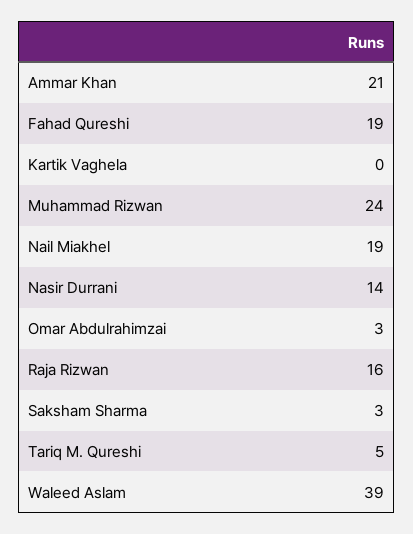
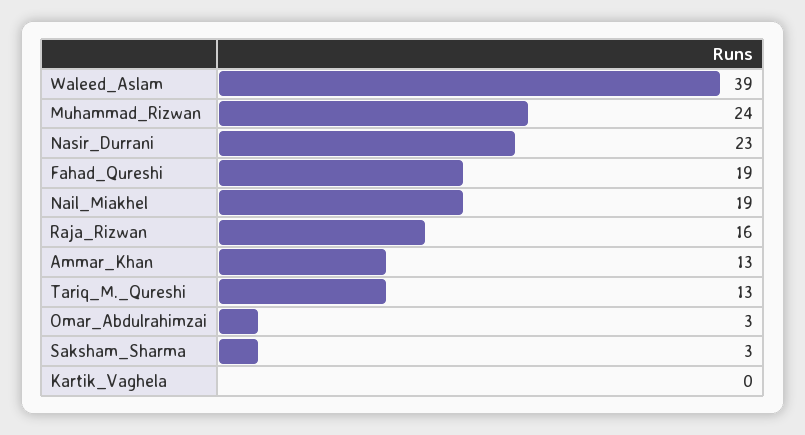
  {
-   "Ammar Khan": 21,
+   "Ammar Khan": 13,
    "Fahad Qureshi": 19,
    "Kartik Vaghela": 0,
    "Muhammad Rizwan": 24,
    "Nail Miakhel": 19,
-   "Nasir Durrani": 14,
+   "Nasir Durrani": 23,
    "Omar Abdulrahimzai": 3,
    "Raja Rizwan": 16,
    "Saksham Sharma": 3,
-   "Tariq M. Qureshi": 5,
+   "Tariq M. Qureshi": 13,
    "Waleed Aslam": 39
  }

